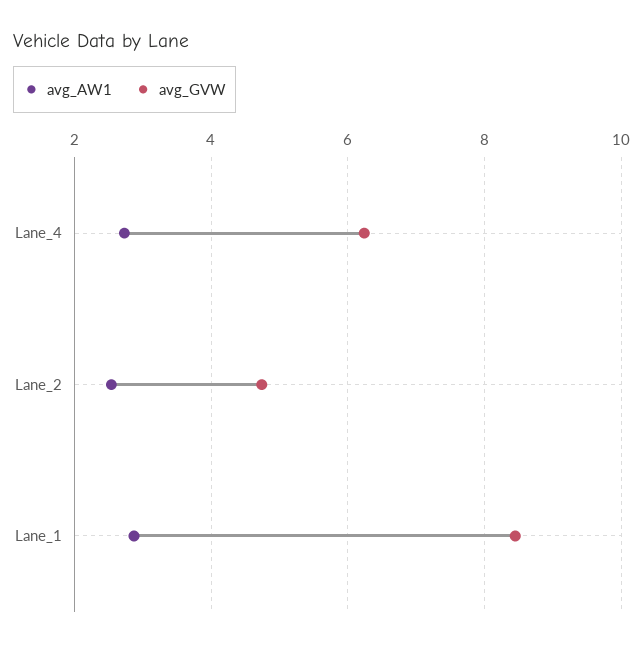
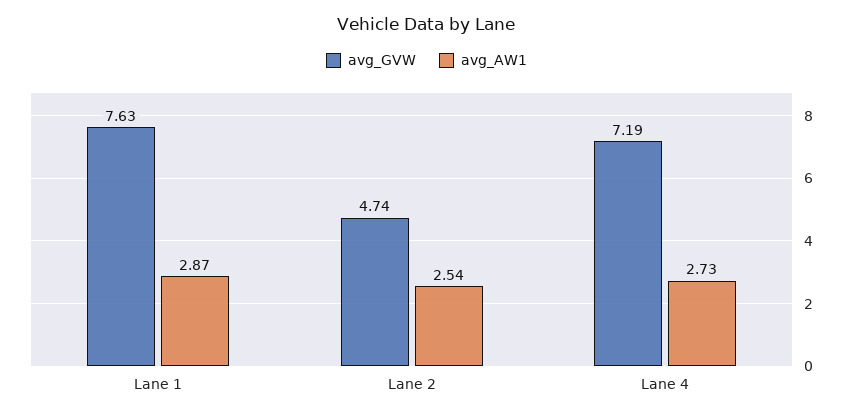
  {
    "avg_AW1": {
      "Lane_4": 2.73,
      "Lane_2": 2.54,
      "Lane_1": 2.87
    },
    "avg_GVW": {
-     "Lane_4": 6.2,
+     "Lane_4": 7.19,
      "Lane_2": 4.74,
-     "Lane_1": 8.4
+     "Lane_1": 7.63
    }
  }

